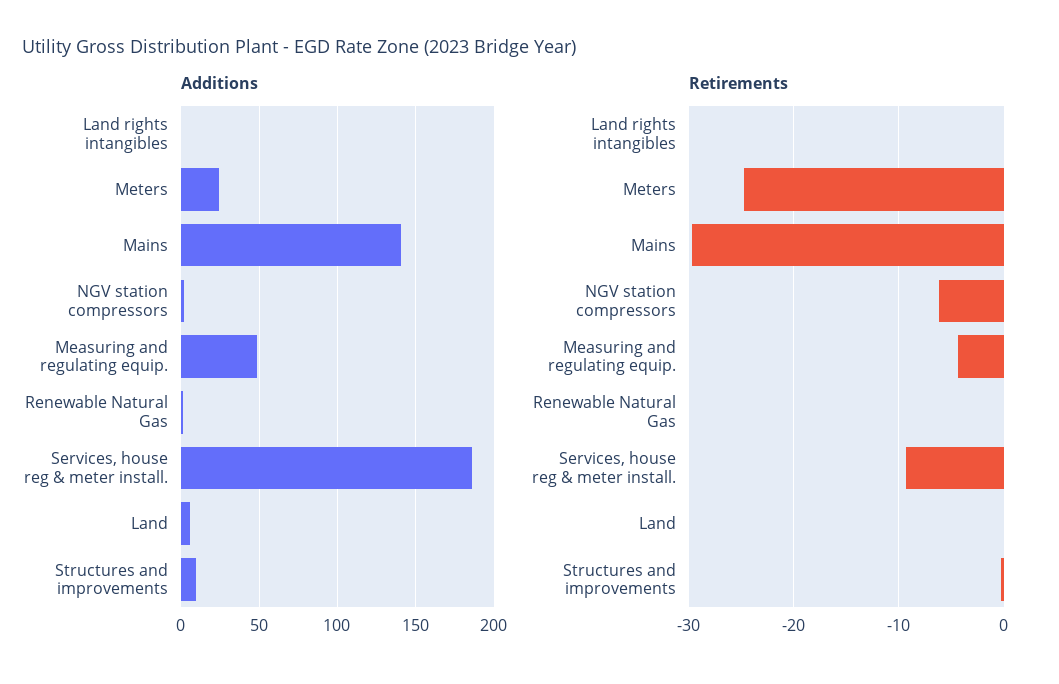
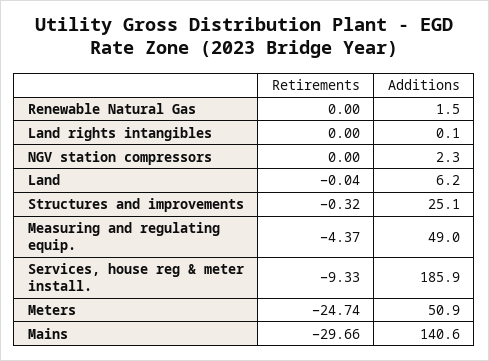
  {
    "Additions": {
      "Land rights intangibles": 0.1,
-     "Meters": 25,
+     "Meters": 50.9,
      "Mains": 140.6,
      "NGV station compressors": 2.3,
      "Measuring and regulating equip.": 49,
      "Renewable Natural Gas": 1.5,
      "Services, house reg & meter install.": 185.9,
      "Land": 6.2,
-     "Structures and improvements": 10
+     "Structures and improvements": 25.1
    },
    "Retirements": {
      "Land rights intangibles": 0,
      "Meters": -24.74,
      "Mains": -29.66,
-     "NGV station compressors": -6,
+     "NGV station compressors": 0,
      "Measuring and regulating equip.": -4.37,
      "Renewable Natural Gas": 0,
      "Services, house reg & meter install.": -9.33,
      "Land": -0.04,
      "Structures and improvements": -0.32
    }
  }

